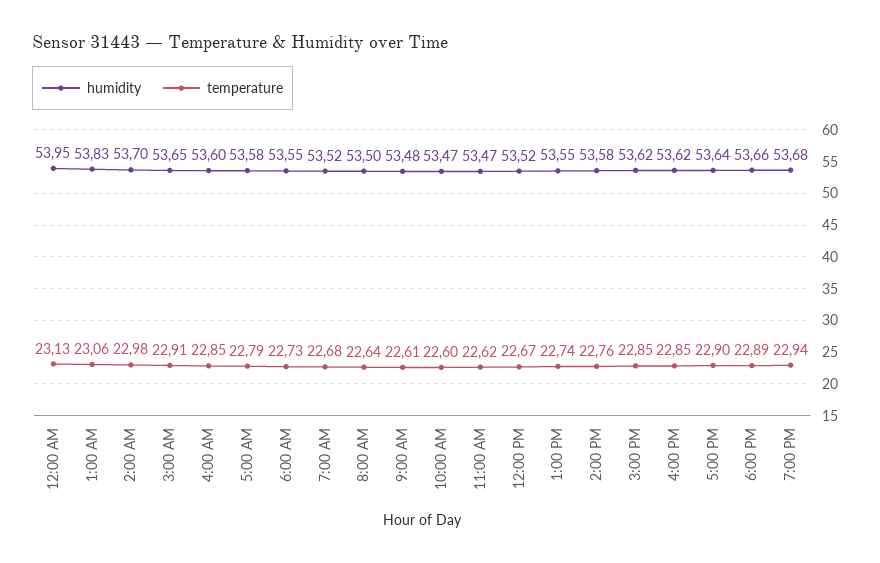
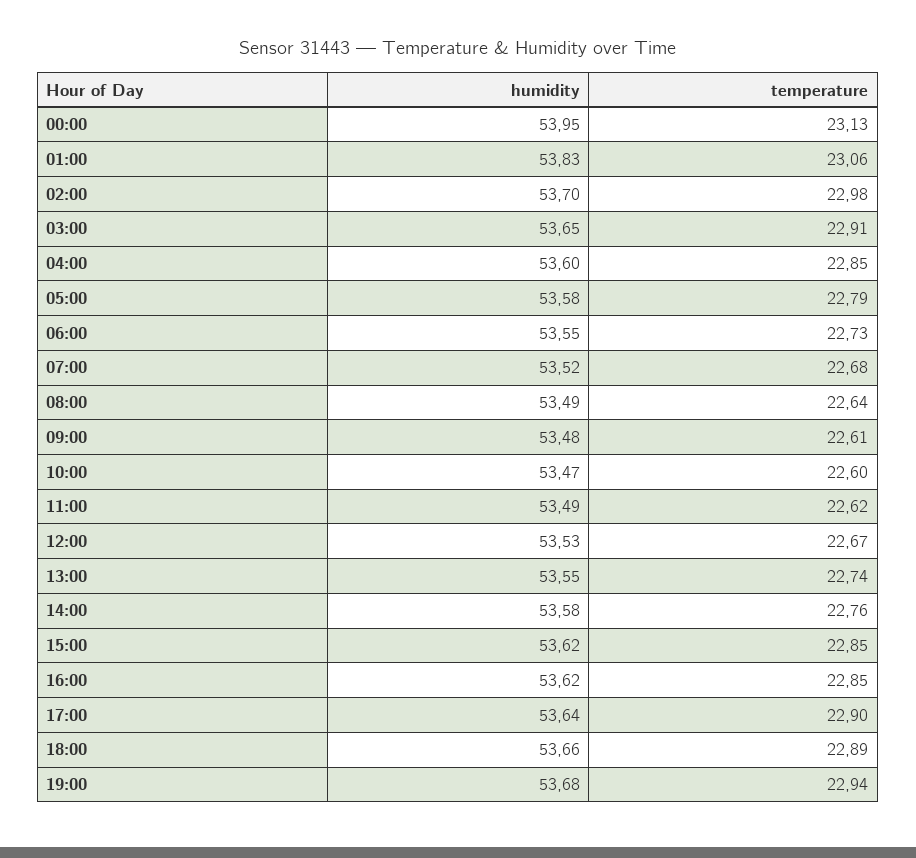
  {
    "humidity": {
      "12:00 AM": 53.95,
      "1:00 AM": 53.83,
      "2:00 AM": 53.7,
      "3:00 AM": 53.65,
      "4:00 AM": 53.6,
      "5:00 AM": 53.58,
      "6:00 AM": 53.55,
      "7:00 AM": 53.52,
-     "8:00 AM": 53.5,
+     "8:00 AM": 53.49,
      "9:00 AM": 53.48,
      "10:00 AM": 53.47,
-     "11:00 AM": 53.47,
+     "11:00 AM": 53.49,
-     "12:00 PM": 53.52,
+     "12:00 PM": 53.53,
      "1:00 PM": 53.55,
      "2:00 PM": 53.58,
      "3:00 PM": 53.62,
      "4:00 PM": 53.62,
      "5:00 PM": 53.64,
      "6:00 PM": 53.66,
      "7:00 PM": 53.68
    },
    "temperature": {
      "12:00 AM": 23.13,
      "1:00 AM": 23.06,
      "2:00 AM": 22.98,
      "3:00 AM": 22.91,
      "4:00 AM": 22.85,
      "5:00 AM": 22.79,
      "6:00 AM": 22.73,
      "7:00 AM": 22.68,
      "8:00 AM": 22.64,
      "9:00 AM": 22.61,
      "10:00 AM": 22.6,
      "11:00 AM": 22.62,
      "12:00 PM": 22.67,
      "1:00 PM": 22.74,
      "2:00 PM": 22.76,
      "3:00 PM": 22.85,
      "4:00 PM": 22.85,
      "5:00 PM": 22.9,
      "6:00 PM": 22.89,
      "7:00 PM": 22.94
    }
  }

